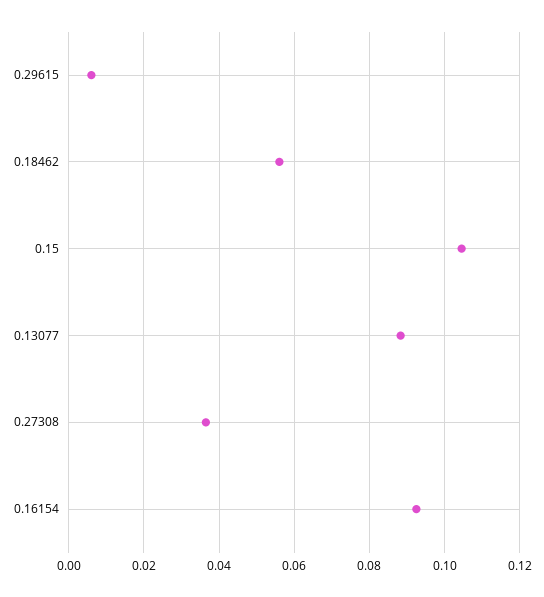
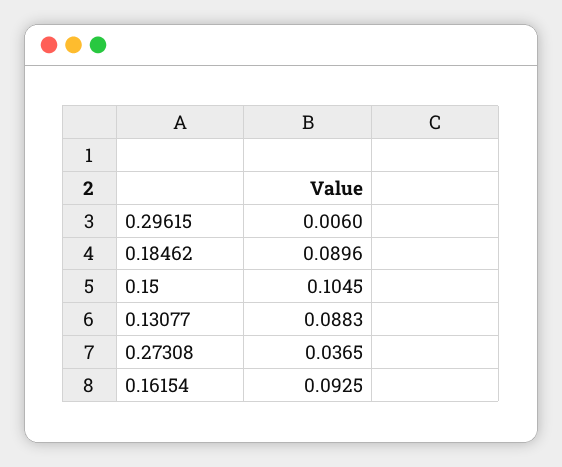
  {
    "0.29615": 0.006,
-   "0.18462": 0.056,
+   "0.18462": 0.0896,
    "0.15": 0.1045,
    "0.13077": 0.0883,
    "0.27308": 0.0365,
    "0.16154": 0.0925
  }

